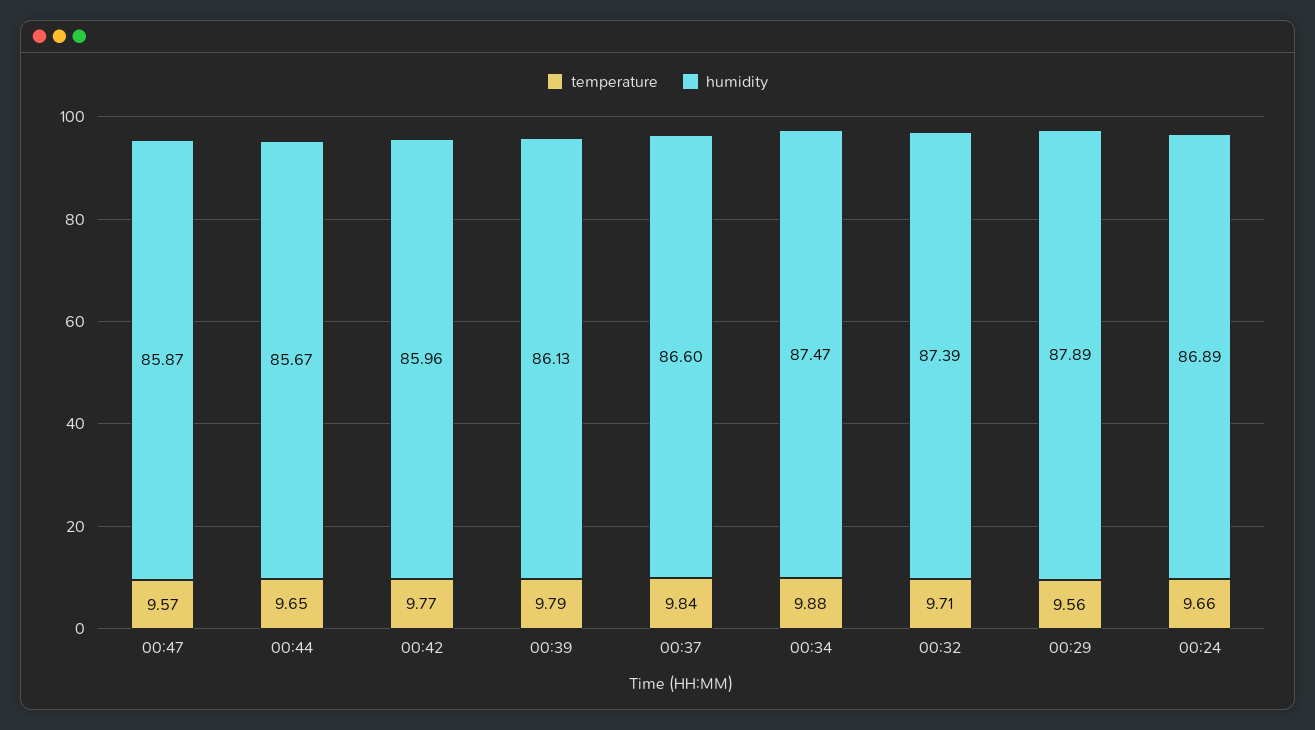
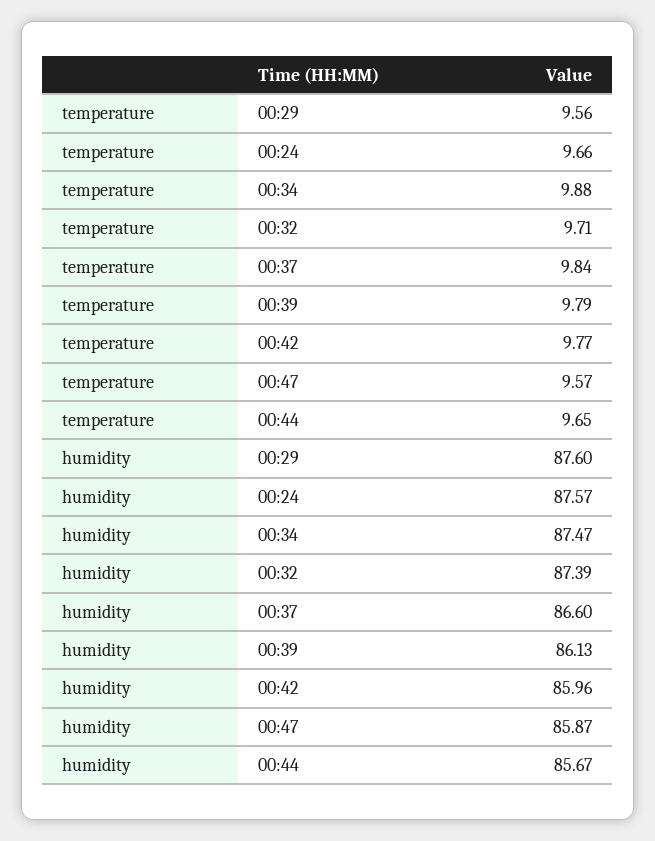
  {
    "temperature": {
      "00:47": 9.57,
      "00:44": 9.65,
      "00:42": 9.77,
      "00:39": 9.79,
      "00:37": 9.84,
      "00:34": 9.88,
      "00:32": 9.71,
      "00:29": 9.56,
      "00:24": 9.66
    },
    "humidity": {
      "00:47": 85.87,
      "00:44": 85.67,
      "00:42": 85.96,
      "00:39": 86.13,
      "00:37": 86.6,
      "00:34": 87.47,
      "00:32": 87.39,
-     "00:29": 87.89,
+     "00:29": 87.6,
-     "00:24": 86.89
+     "00:24": 87.57
    }
  }

